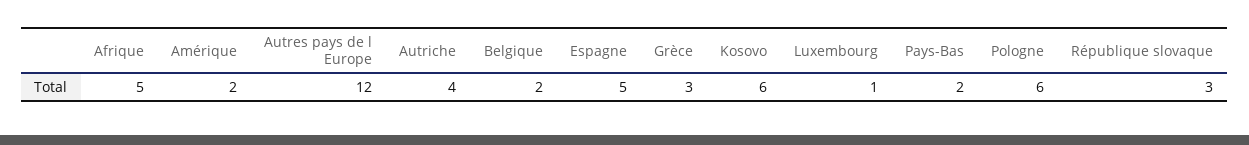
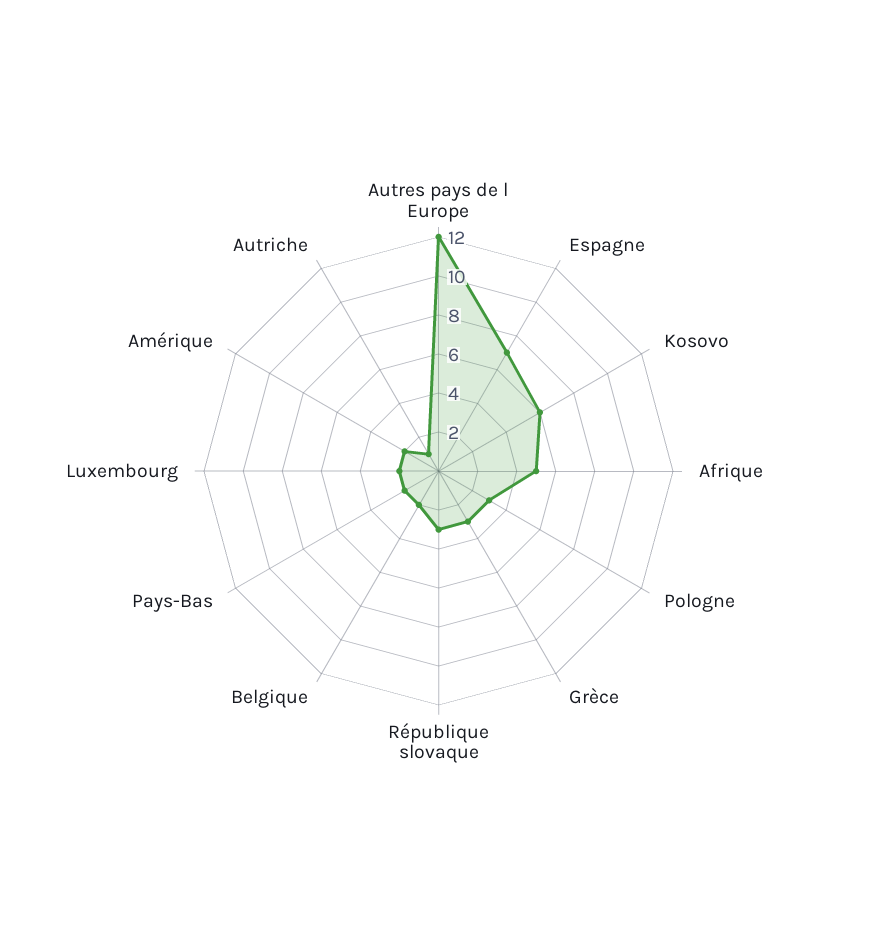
  {
    "Afrique": 5,
    "Amérique": 2,
    "Autres pays de l Europe": 12,
-   "Autriche": 4,
+   "Autriche": 1,
    "Belgique": 2,
-   "Espagne": 5,
+   "Espagne": 7,
    "Grèce": 3,
    "Kosovo": 6,
-   "Luxembourg": 1,
+   "Luxembourg": 2,
    "Pays-Bas": 2,
-   "Pologne": 6,
+   "Pologne": 3,
    "République slovaque": 3
  }

